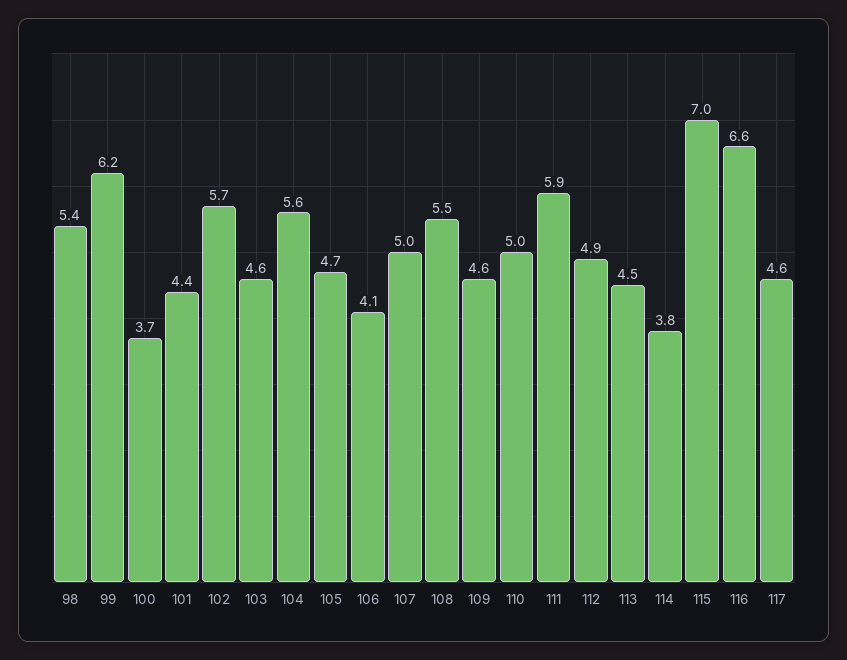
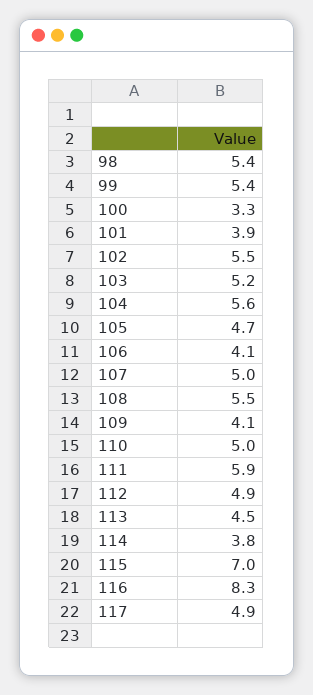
  {
    "98": 5.4,
-   "99": 6.2,
+   "99": 5.4,
-   "100": 3.7,
+   "100": 3.3,
-   "101": 4.4,
+   "101": 3.9,
-   "102": 5.7,
+   "102": 5.5,
-   "103": 4.6,
+   "103": 5.2,
    "104": 5.6,
    "105": 4.7,
    "106": 4.1,
    "107": 5,
    "108": 5.5,
-   "109": 4.6,
+   "109": 4.1,
    "110": 5,
    "111": 5.9,
    "112": 4.9,
    "113": 4.5,
    "114": 3.8,
    "115": 7,
-   "116": 6.6,
+   "116": 8.3,
-   "117": 4.6
+   "117": 4.9
  }

